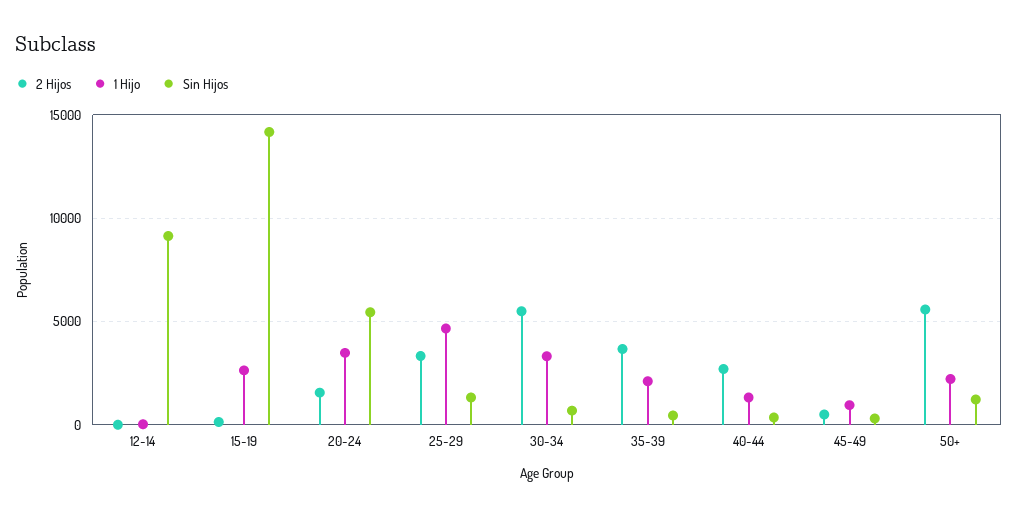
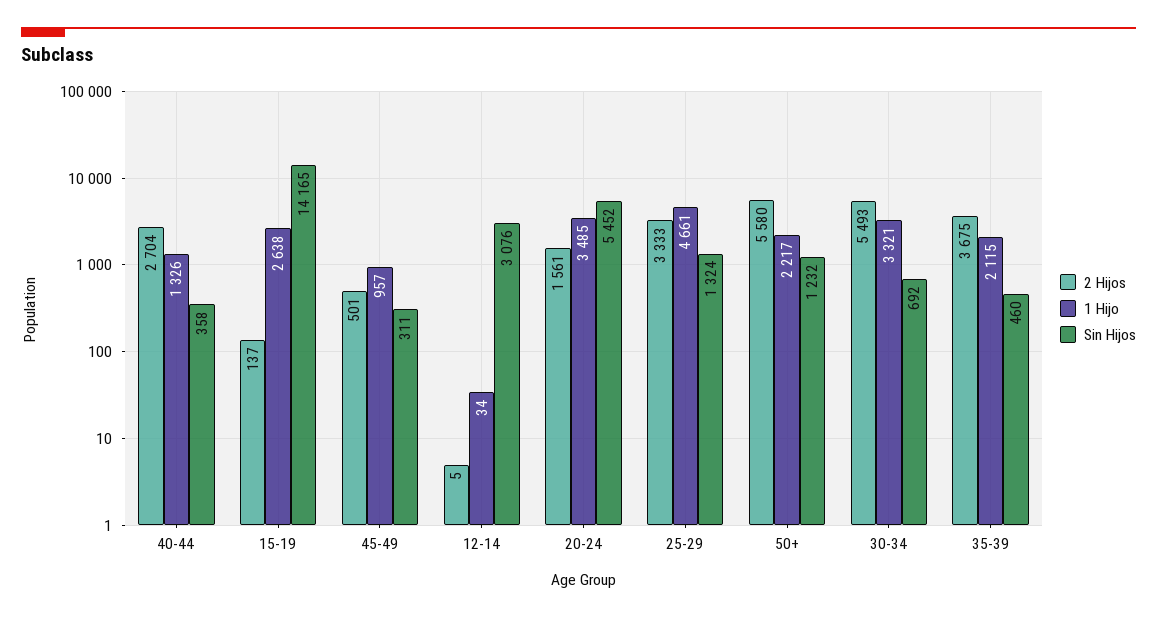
  {
    "2 Hijos": {
      "12-14": 5,
      "15-19": 137,
      "20-24": 1561,
      "25-29": 3333,
      "30-34": 5493,
      "35-39": 3675,
      "40-44": 2704,
      "45-49": 501,
      "50+": 5580
    },
    "1 Hijo": {
      "12-14": 34,
      "15-19": 2638,
      "20-24": 3485,
      "25-29": 4661,
      "30-34": 3321,
      "35-39": 2115,
      "40-44": 1326,
      "45-49": 957,
      "50+": 2217
    },
    "Sin Hijos": {
-     "12-14": 9000,
+     "12-14": 3076,
      "15-19": 14165,
      "20-24": 5452,
      "25-29": 1324,
      "30-34": 692,
      "35-39": 460,
      "40-44": 358,
      "45-49": 311,
      "50+": 1232
    }
  }

